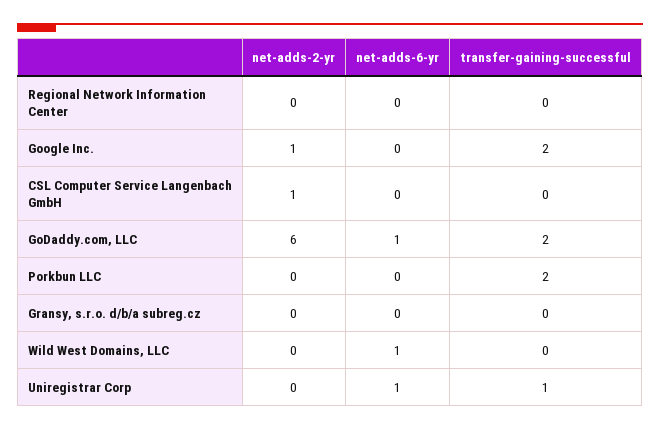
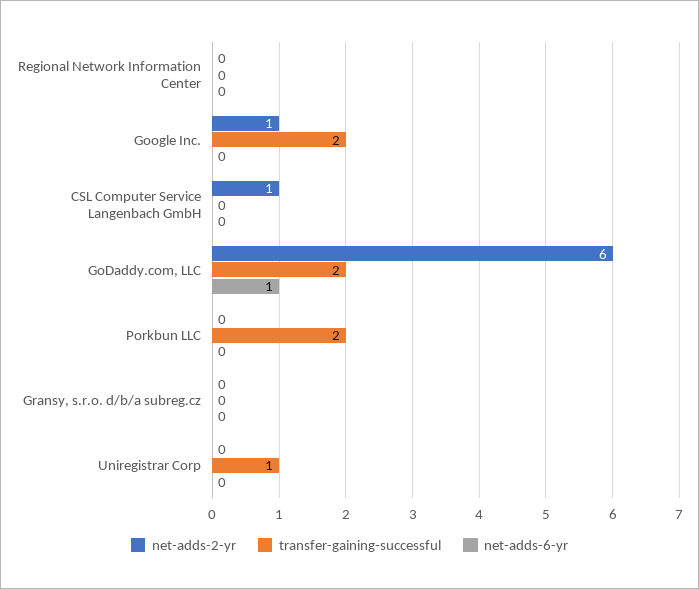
  {
    "net-adds-2-yr": {
      "Regional Network Information Center": 0,
      "Google Inc.": 1,
      "CSL Computer Service Langenbach GmbH": 1,
      "GoDaddy.com, LLC": 6,
      "Porkbun LLC": 0,
      "Gransy, s.r.o. d/b/a subreg.cz": 0,
-     "Wild West Domains, LLC": 0,
      "Uniregistrar Corp": 0
    },
    "net-adds-6-yr": {
      "Regional Network Information Center": 0,
      "Google Inc.": 0,
      "CSL Computer Service Langenbach GmbH": 0,
      "GoDaddy.com, LLC": 1,
      "Porkbun LLC": 0,
      "Gransy, s.r.o. d/b/a subreg.cz": 0,
-     "Wild West Domains, LLC": 1,
-     "Uniregistrar Corp": 1
+     "Uniregistrar Corp": 0
    },
    "transfer-gaining-successful": {
      "Regional Network Information Center": 0,
      "Google Inc.": 2,
      "CSL Computer Service Langenbach GmbH": 0,
      "GoDaddy.com, LLC": 2,
      "Porkbun LLC": 2,
      "Gransy, s.r.o. d/b/a subreg.cz": 0,
-     "Wild West Domains, LLC": 0,
      "Uniregistrar Corp": 1
    }
  }

